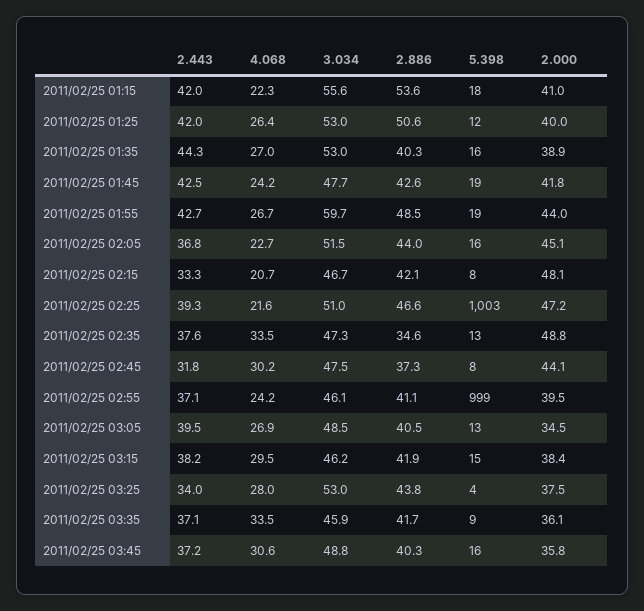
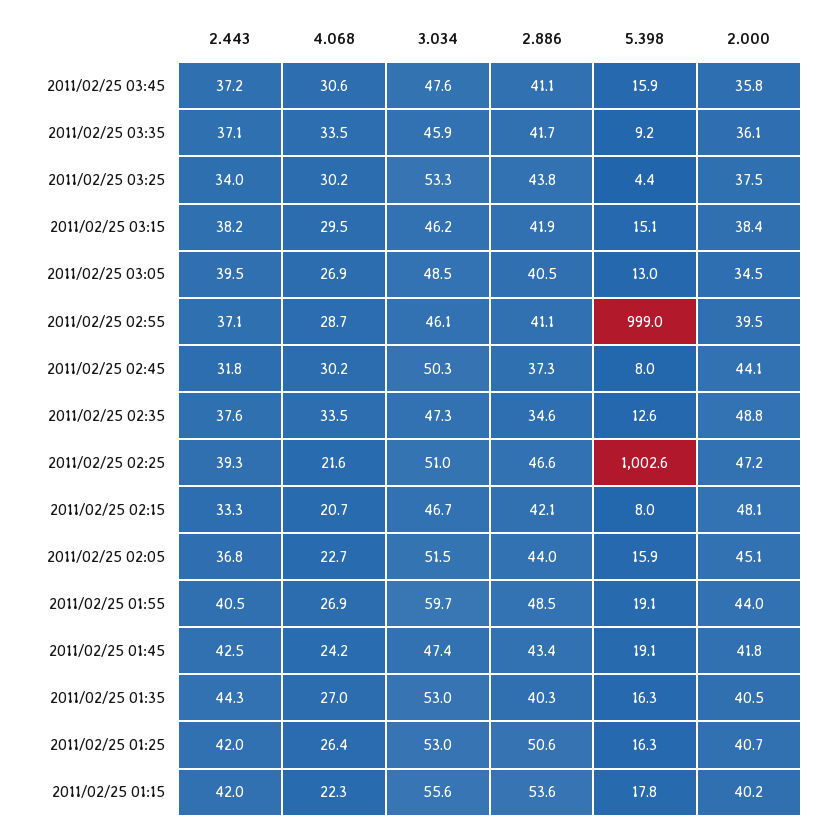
  {
    "2.443": {
      "2011/02/25 01:15": 42,
      "2011/02/25 01:25": 42,
      "2011/02/25 01:35": 44.3,
      "2011/02/25 01:45": 42.5,
-     "2011/02/25 01:55": 42.7,
+     "2011/02/25 01:55": 40.5,
      "2011/02/25 02:05": 36.8,
      "2011/02/25 02:15": 33.3,
      "2011/02/25 02:25": 39.3,
      "2011/02/25 02:35": 37.6,
      "2011/02/25 02:45": 31.8,
      "2011/02/25 02:55": 37.1,
      "2011/02/25 03:05": 39.5,
      "2011/02/25 03:15": 38.2,
      "2011/02/25 03:25": 34,
      "2011/02/25 03:35": 37.1,
      "2011/02/25 03:45": 37.2
    },
    "4.068": {
      "2011/02/25 01:15": 22.3,
      "2011/02/25 01:25": 26.4,
      "2011/02/25 01:35": 27,
      "2011/02/25 01:45": 24.2,
-     "2011/02/25 01:55": 26.7,
+     "2011/02/25 01:55": 26.9,
      "2011/02/25 02:05": 22.7,
      "2011/02/25 02:15": 20.7,
      "2011/02/25 02:25": 21.6,
      "2011/02/25 02:35": 33.5,
      "2011/02/25 02:45": 30.2,
-     "2011/02/25 02:55": 24.2,
+     "2011/02/25 02:55": 28.7,
      "2011/02/25 03:05": 26.9,
      "2011/02/25 03:15": 29.5,
-     "2011/02/25 03:25": 28,
+     "2011/02/25 03:25": 30.2,
      "2011/02/25 03:35": 33.5,
      "2011/02/25 03:45": 30.6
    },
    "3.034": {
      "2011/02/25 01:15": 55.6,
      "2011/02/25 01:25": 53,
      "2011/02/25 01:35": 53,
-     "2011/02/25 01:45": 47.7,
+     "2011/02/25 01:45": 47.4,
      "2011/02/25 01:55": 59.7,
      "2011/02/25 02:05": 51.5,
      "2011/02/25 02:15": 46.7,
      "2011/02/25 02:25": 51,
      "2011/02/25 02:35": 47.3,
-     "2011/02/25 02:45": 47.5,
+     "2011/02/25 02:45": 50.3,
      "2011/02/25 02:55": 46.1,
      "2011/02/25 03:05": 48.5,
      "2011/02/25 03:15": 46.2,
-     "2011/02/25 03:25": 53,
+     "2011/02/25 03:25": 53.3,
      "2011/02/25 03:35": 45.9,
-     "2011/02/25 03:45": 48.8
+     "2011/02/25 03:45": 47.6
    },
    "2.886": {
      "2011/02/25 01:15": 53.6,
      "2011/02/25 01:25": 50.6,
      "2011/02/25 01:35": 40.3,
-     "2011/02/25 01:45": 42.6,
+     "2011/02/25 01:45": 43.4,
      "2011/02/25 01:55": 48.5,
      "2011/02/25 02:05": 44,
      "2011/02/25 02:15": 42.1,
      "2011/02/25 02:25": 46.6,
      "2011/02/25 02:35": 34.6,
      "2011/02/25 02:45": 37.3,
      "2011/02/25 02:55": 41.1,
      "2011/02/25 03:05": 40.5,
      "2011/02/25 03:15": 41.9,
      "2011/02/25 03:25": 43.8,
      "2011/02/25 03:35": 41.7,
-     "2011/02/25 03:45": 40.3
+     "2011/02/25 03:45": 41.1
    },
    "5.398": {
      "2011/02/25 01:15": 17.8,
-     "2011/02/25 01:25": 12,
+     "2011/02/25 01:25": 16.3,
      "2011/02/25 01:35": 16.3,
      "2011/02/25 01:45": 19.1,
      "2011/02/25 01:55": 19.1,
      "2011/02/25 02:05": 15.9,
      "2011/02/25 02:15": 8,
      "2011/02/25 02:25": 1002.6,
      "2011/02/25 02:35": 12.6,
      "2011/02/25 02:45": 8,
      "2011/02/25 02:55": 999,
      "2011/02/25 03:05": 13,
      "2011/02/25 03:15": 15.1,
      "2011/02/25 03:25": 4.4,
      "2011/02/25 03:35": 9.2,
      "2011/02/25 03:45": 15.9
    },
    "2.000": {
-     "2011/02/25 01:15": 41,
+     "2011/02/25 01:15": 40.2,
-     "2011/02/25 01:25": 40,
+     "2011/02/25 01:25": 40.7,
-     "2011/02/25 01:35": 38.9,
+     "2011/02/25 01:35": 40.5,
      "2011/02/25 01:45": 41.8,
      "2011/02/25 01:55": 44,
      "2011/02/25 02:05": 45.1,
      "2011/02/25 02:15": 48.1,
      "2011/02/25 02:25": 47.2,
      "2011/02/25 02:35": 48.8,
      "2011/02/25 02:45": 44.1,
      "2011/02/25 02:55": 39.5,
      "2011/02/25 03:05": 34.5,
      "2011/02/25 03:15": 38.4,
      "2011/02/25 03:25": 37.5,
      "2011/02/25 03:35": 36.1,
      "2011/02/25 03:45": 35.8
    }
  }

